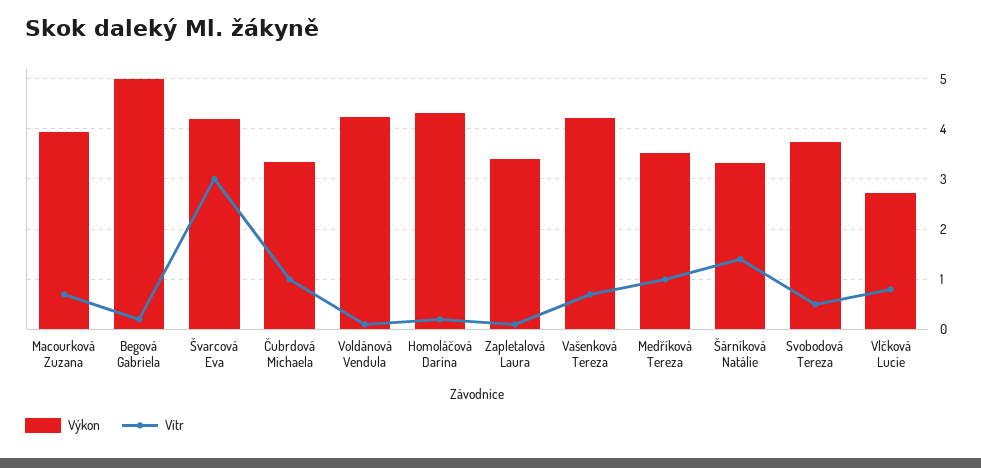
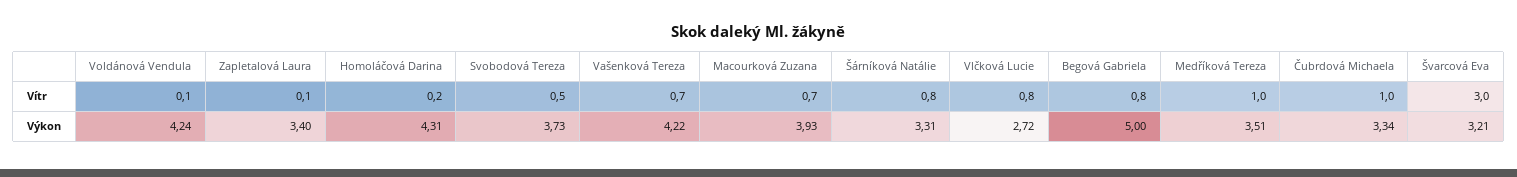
  {
    "Výkon": {
      "Macourková Zuzana": 3.93,
      "Begová Gabriela": 5,
-     "Švarcová Eva": 4.2,
+     "Švarcová Eva": 3.21,
      "Čubrdová Michaela": 3.34,
      "Voldánová Vendula": 4.24,
      "Homoláčová Darina": 4.31,
      "Zapletalová Laura": 3.4,
      "Vašenková Tereza": 4.22,
      "Medříková Tereza": 3.51,
      "Šárníková Natálie": 3.31,
      "Svobodová Tereza": 3.73,
      "Vlčková Lucie": 2.72
    },
    "Vítr": {
      "Macourková Zuzana": 0.7,
-     "Begová Gabriela": 0.2,
+     "Begová Gabriela": 0.8,
      "Švarcová Eva": 3,
      "Čubrdová Michaela": 1,
      "Voldánová Vendula": 0.1,
      "Homoláčová Darina": 0.2,
      "Zapletalová Laura": 0.1,
      "Vašenková Tereza": 0.7,
      "Medříková Tereza": 1,
-     "Šárníková Natálie": 1.4,
+     "Šárníková Natálie": 0.8,
      "Svobodová Tereza": 0.5,
      "Vlčková Lucie": 0.8
    }
  }

